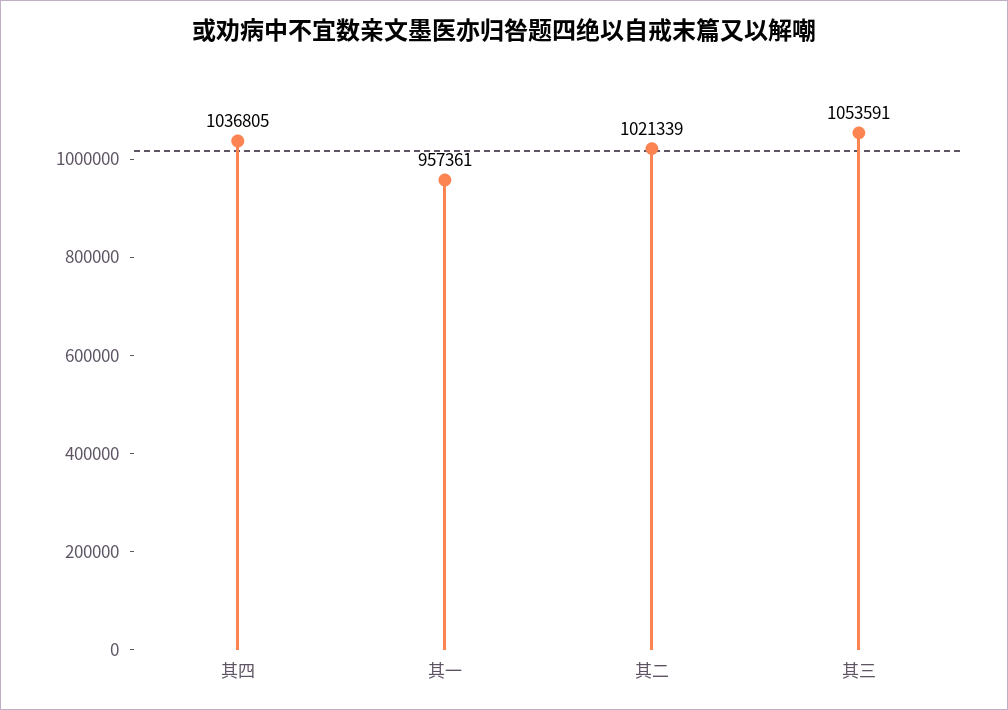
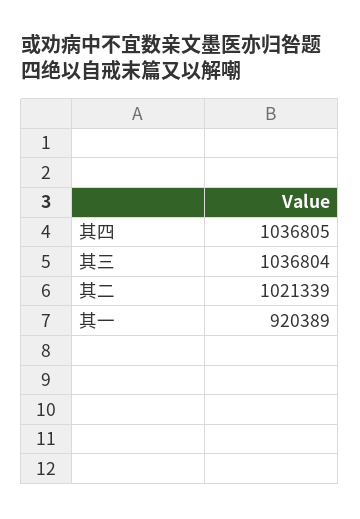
  {
    "其四": 1036805,
-   "其一": 957361,
+   "其一": 920389,
    "其二": 1021339,
-   "其三": 1053591
+   "其三": 1036804
  }

